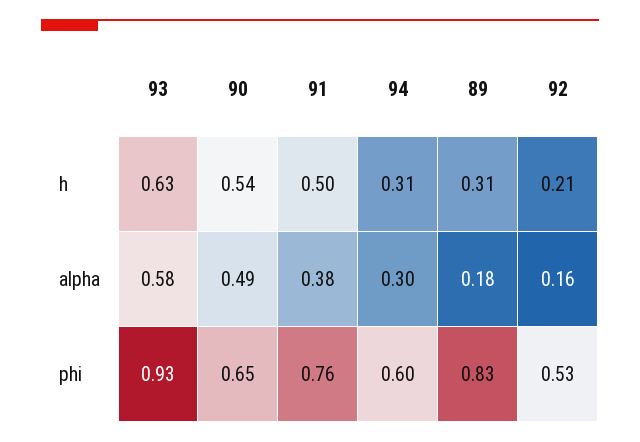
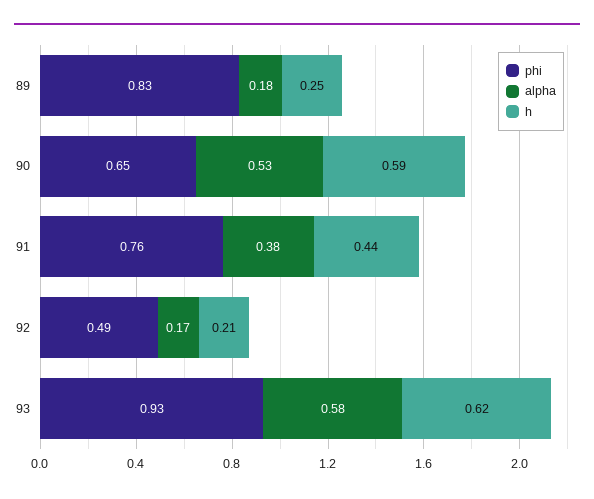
  {
    "h": {
-     "93": 0.63,
+     "93": 0.62,
-     "90": 0.54,
+     "90": 0.59,
-     "91": 0.5,
+     "91": 0.44,
-     "94": 0.31,
-     "89": 0.31,
+     "89": 0.25,
      "92": 0.21
    },
    "alpha": {
      "93": 0.58,
-     "90": 0.49,
+     "90": 0.53,
      "91": 0.38,
-     "94": 0.3,
      "89": 0.18,
-     "92": 0.16
+     "92": 0.17
    },
    "phi": {
      "93": 0.93,
      "90": 0.65,
      "91": 0.76,
-     "94": 0.6,
      "89": 0.83,
-     "92": 0.53
+     "92": 0.49
    }
  }

